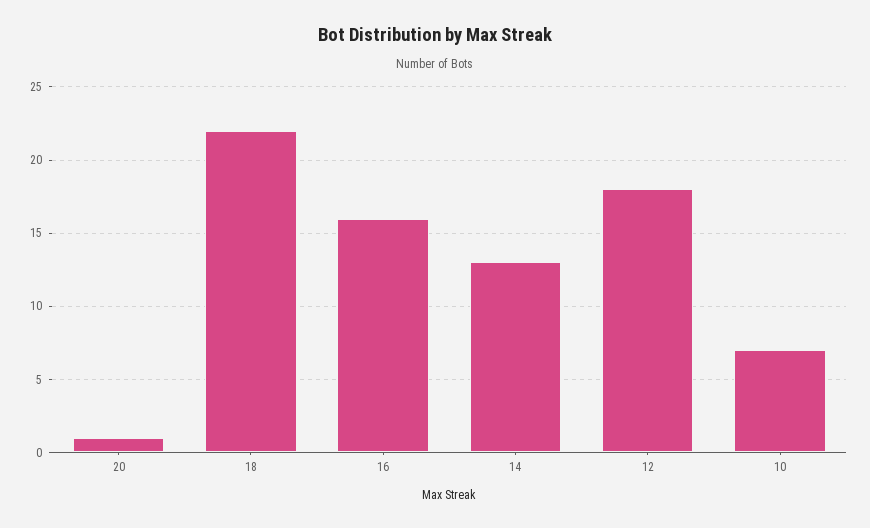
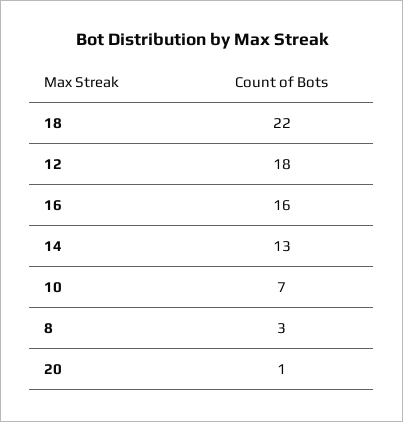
  {
    "20": 1,
    "18": 22,
    "16": 16,
    "14": 13,
    "12": 18,
-   "10": 7
+   "10": 7,
+   "8": 3
  }

